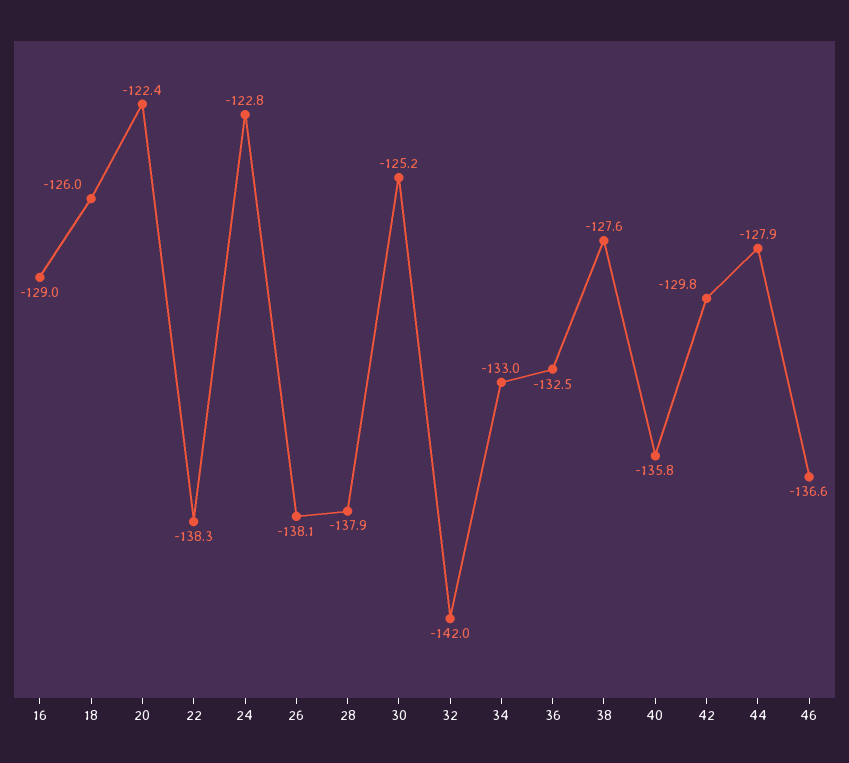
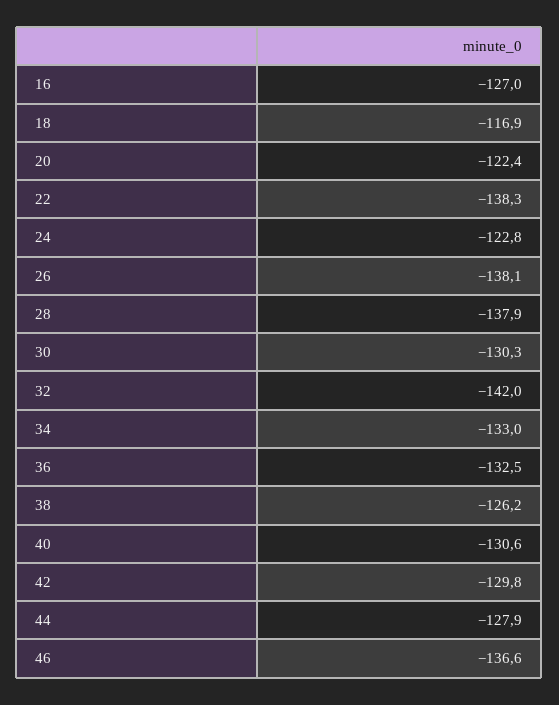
  {
-   "16": -129,
+   "16": -127,
-   "18": -126,
+   "18": -116.9,
    "20": -122.4,
    "22": -138.3,
    "24": -122.8,
    "26": -138.1,
    "28": -137.9,
-   "30": -125.2,
+   "30": -130.3,
    "32": -142,
    "34": -133,
    "36": -132.5,
-   "38": -127.6,
+   "38": -126.2,
-   "40": -135.8,
+   "40": -130.6,
    "42": -129.8,
    "44": -127.9,
    "46": -136.6
  }

